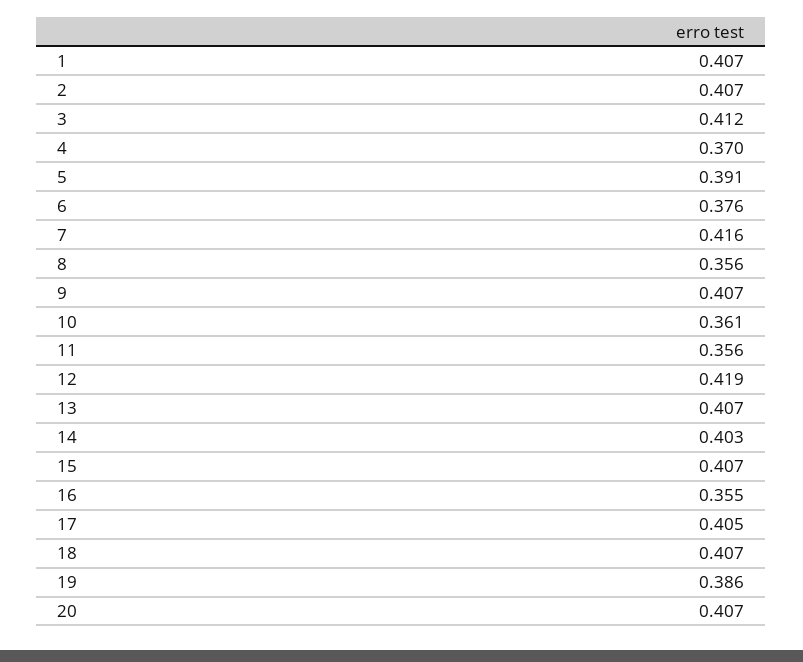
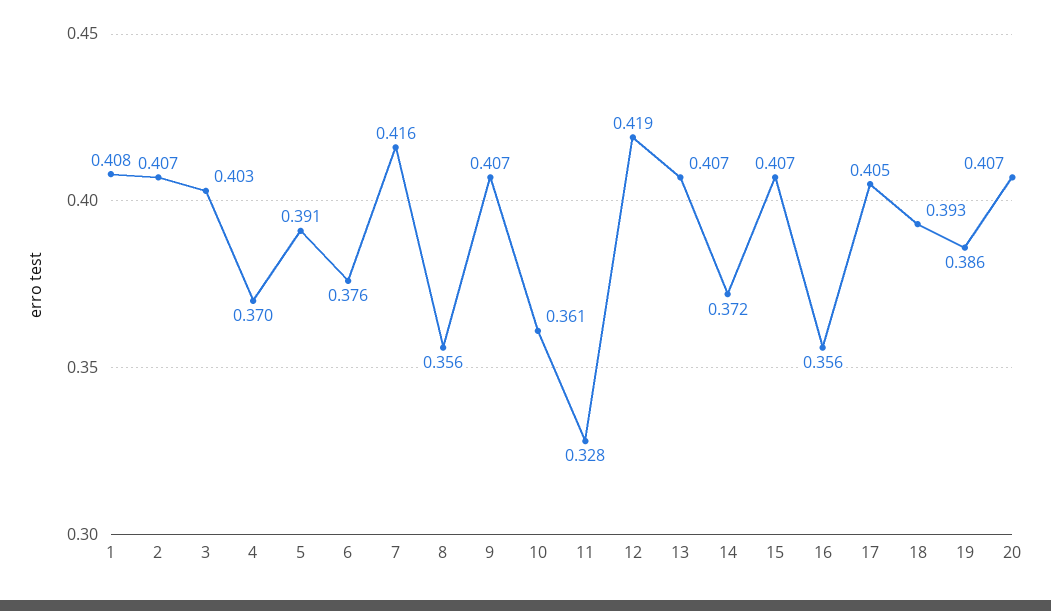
  {
-   "1": 0.407,
+   "1": 0.408,
    "2": 0.407,
-   "3": 0.412,
+   "3": 0.403,
    "4": 0.37,
    "5": 0.391,
    "6": 0.376,
    "7": 0.416,
    "8": 0.356,
    "9": 0.407,
    "10": 0.361,
-   "11": 0.356,
+   "11": 0.328,
    "12": 0.419,
    "13": 0.407,
-   "14": 0.403,
+   "14": 0.372,
    "15": 0.407,
-   "16": 0.355,
+   "16": 0.356,
    "17": 0.405,
-   "18": 0.407,
+   "18": 0.393,
    "19": 0.386,
    "20": 0.407
  }

